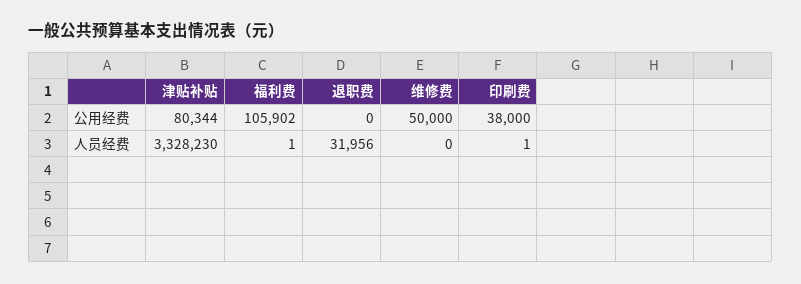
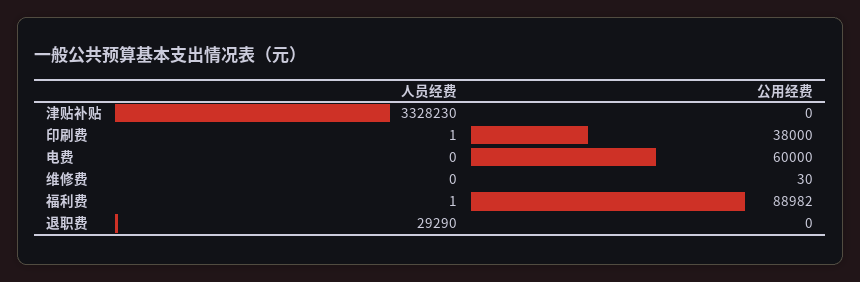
  {
    "津贴补贴": {
-     "公用经费": 80344,
+     "公用经费": 0,
      "人员经费": 3328230
    },
    "福利费": {
-     "公用经费": 105902,
+     "公用经费": 88982,
      "人员经费": 1
    },
    "退职费": {
      "公用经费": 0,
-     "人员经费": 31956
+     "人员经费": 29290
    },
    "维修费": {
-     "公用经费": 50000,
+     "公用经费": 30,
      "人员经费": 0
    },
    "印刷费": {
      "公用经费": 38000,
      "人员经费": 1
-   }
+   },
+   "电费": {
+     "人员经费": 0,
+     "公用经费": 60000
+   }
  }

